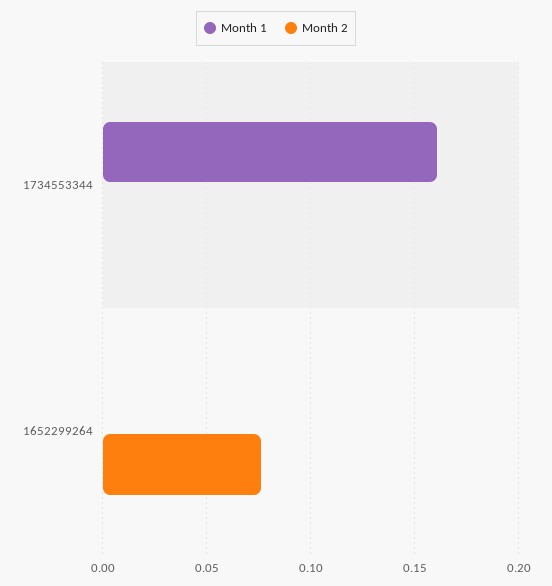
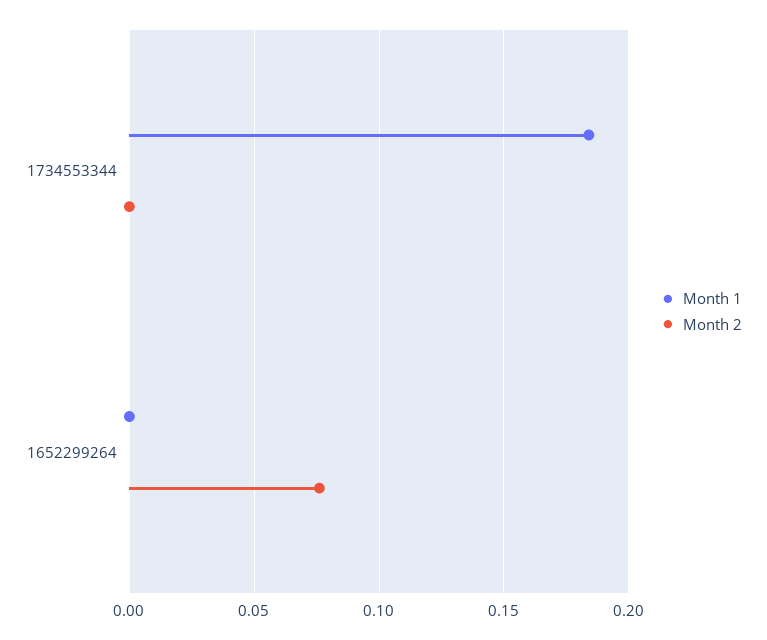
  {
    "Month 1": {
-     "1734553344": 0.16,
+     "1734553344": 0.185,
      "1652299264": 0
    },
    "Month 2": {
      "1734553344": 0,
      "1652299264": 0.075
    }
  }

